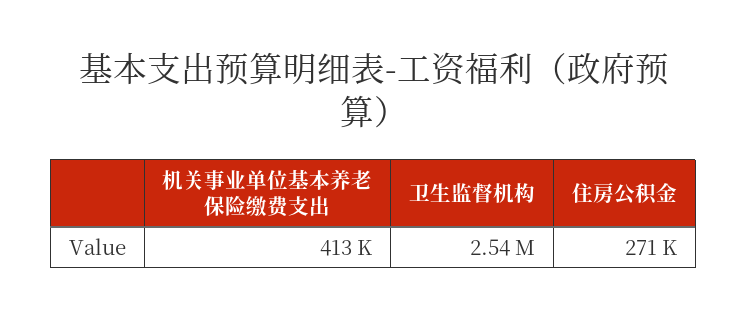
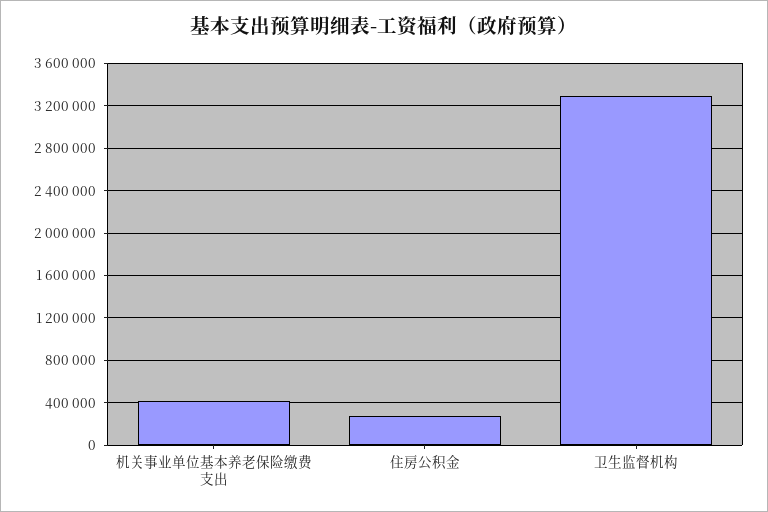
  {
    "机关事业单位基本养老保险缴费支出": 413000,
-   "卫生监督机构": 2540000,
+   "卫生监督机构": 3300000,
    "住房公积金": 271000
  }

